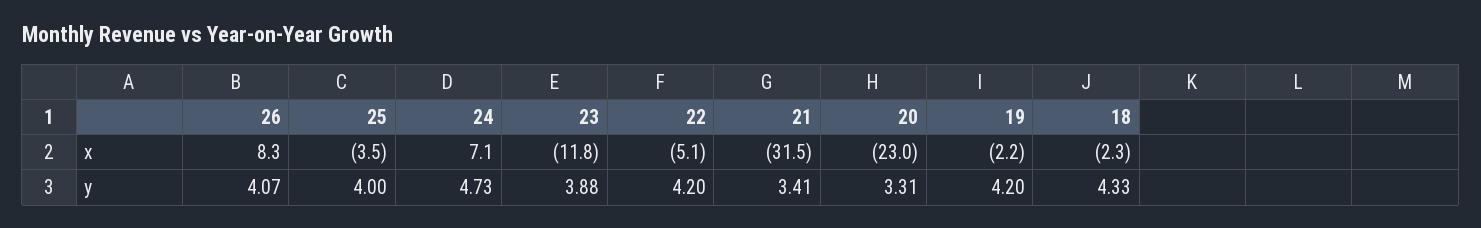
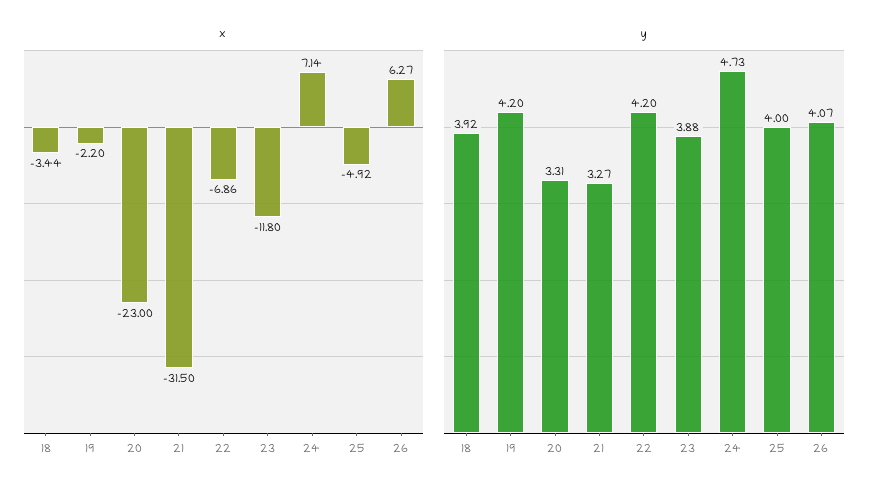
  {
    "x": {
-     "26": 8.3,
+     "26": 6.27,
-     "25": -3.5,
+     "25": -4.92,
      "24": 7.14,
      "23": -11.8,
-     "22": -5.1,
+     "22": -6.86,
      "21": -31.5,
      "20": -23,
      "19": -2.2,
-     "18": -2.3
+     "18": -3.44
    },
    "y": {
      "26": 4.07,
      "25": 4,
      "24": 4.73,
      "23": 3.88,
      "22": 4.2,
-     "21": 3.41,
+     "21": 3.27,
      "20": 3.31,
      "19": 4.2,
-     "18": 4.33
+     "18": 3.92
    }
  }

